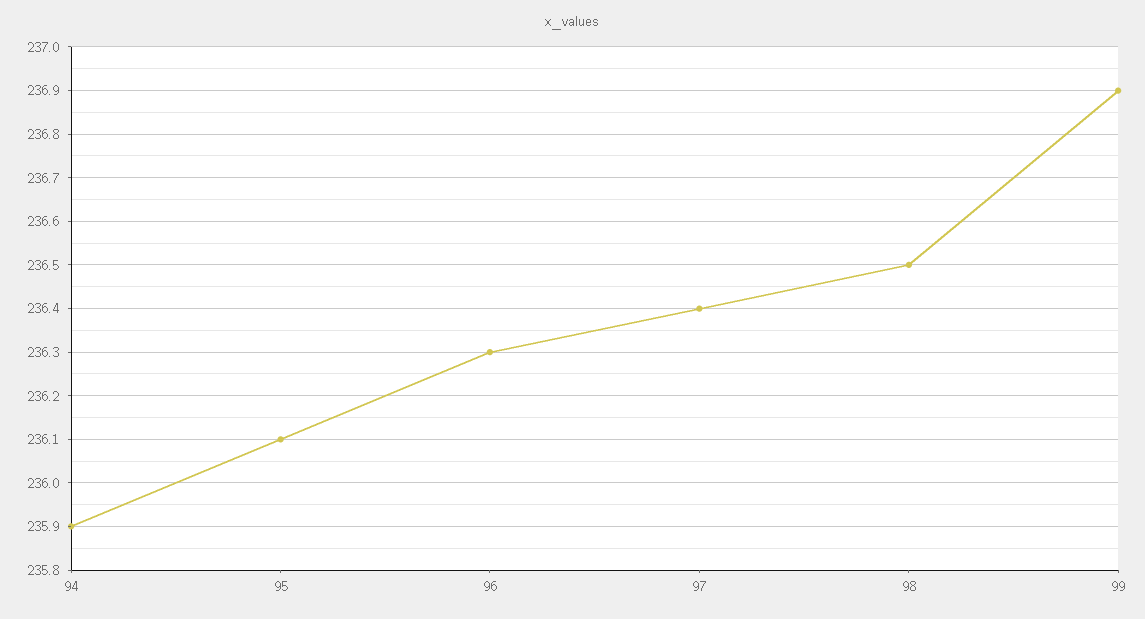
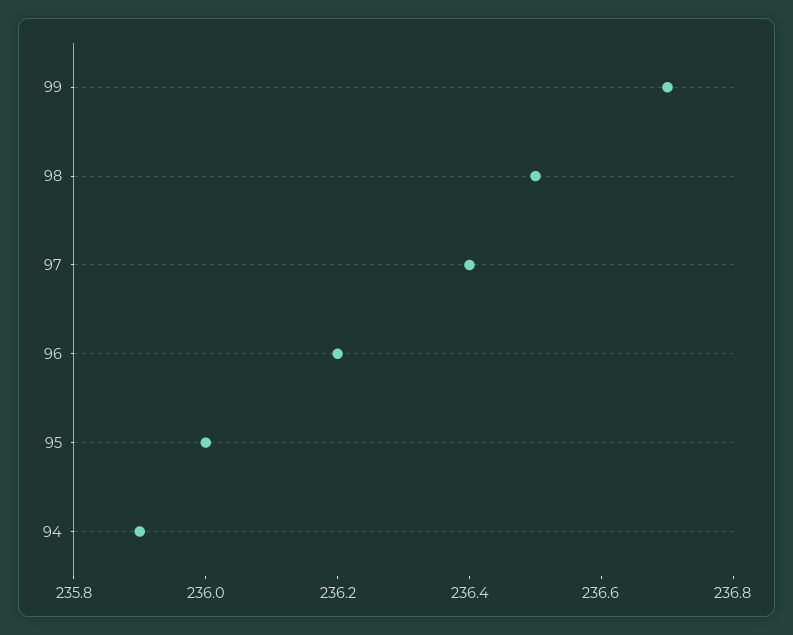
  {
    "94": 235.9,
-   "95": 236.1,
+   "95": 236,
-   "96": 236.3,
+   "96": 236.2,
    "97": 236.4,
    "98": 236.5,
-   "99": 236.9
+   "99": 236.7
  }

